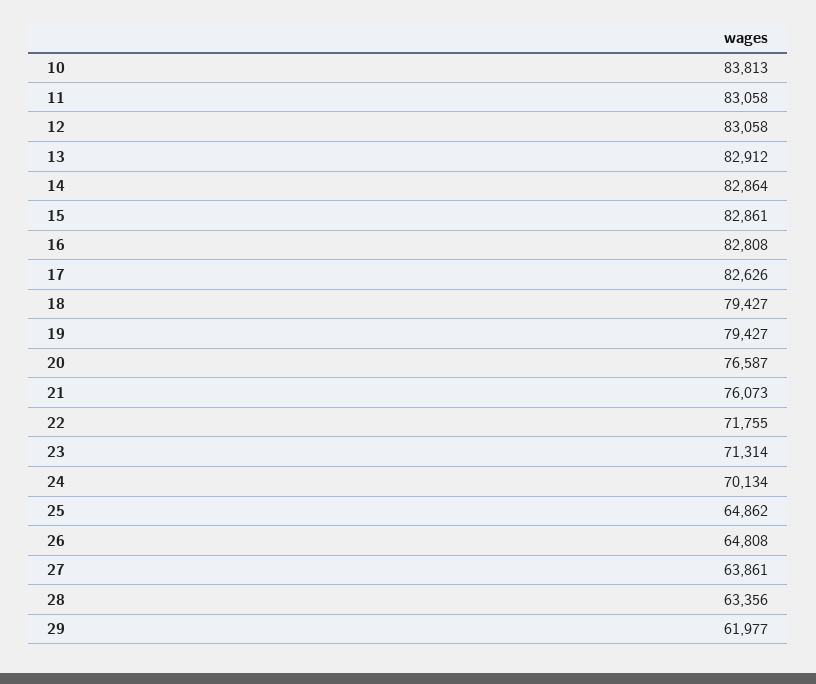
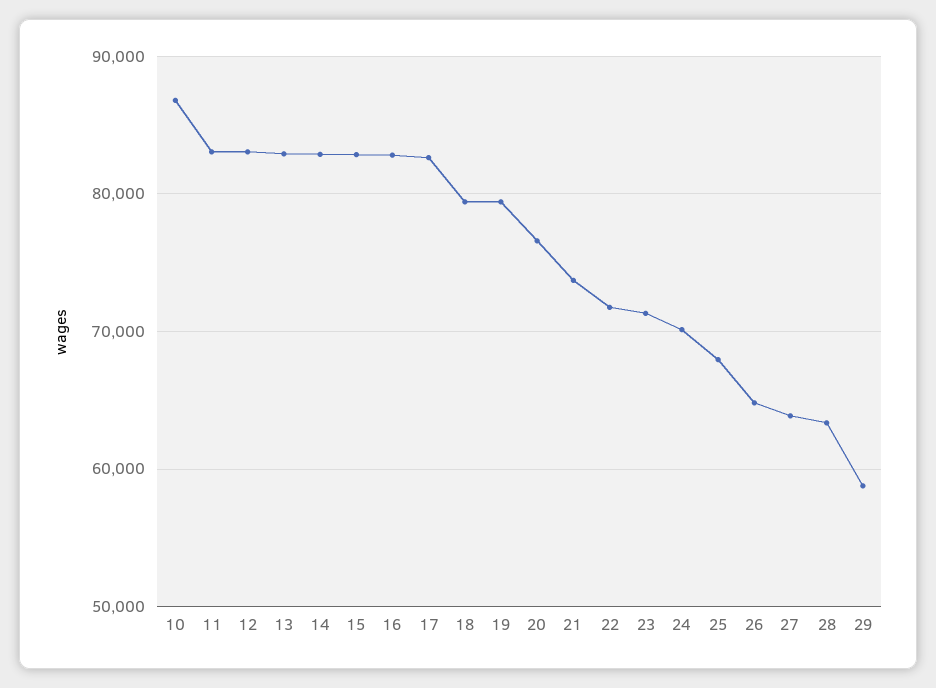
  {
-   "10": 83813,
+   "10": 87000,
    "11": 83058,
    "12": 83058,
    "13": 82912,
    "14": 82864,
    "15": 82861,
    "16": 82808,
    "17": 82626,
    "18": 79427,
    "19": 79427,
    "20": 76587,
-   "21": 76073,
+   "21": 74000,
    "22": 71755,
    "23": 71314,
    "24": 70134,
-   "25": 64862,
+   "25": 68000,
    "26": 64808,
    "27": 63861,
    "28": 63356,
-   "29": 61977
+   "29": 59000
  }

